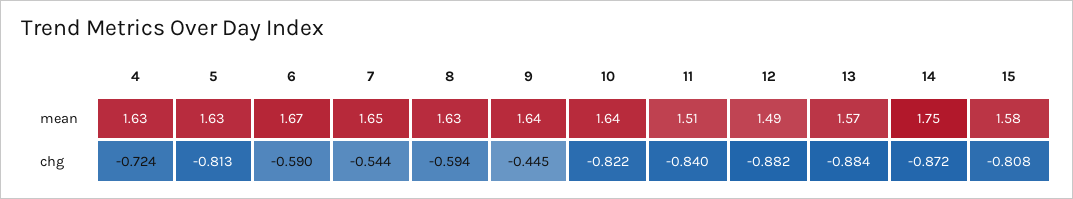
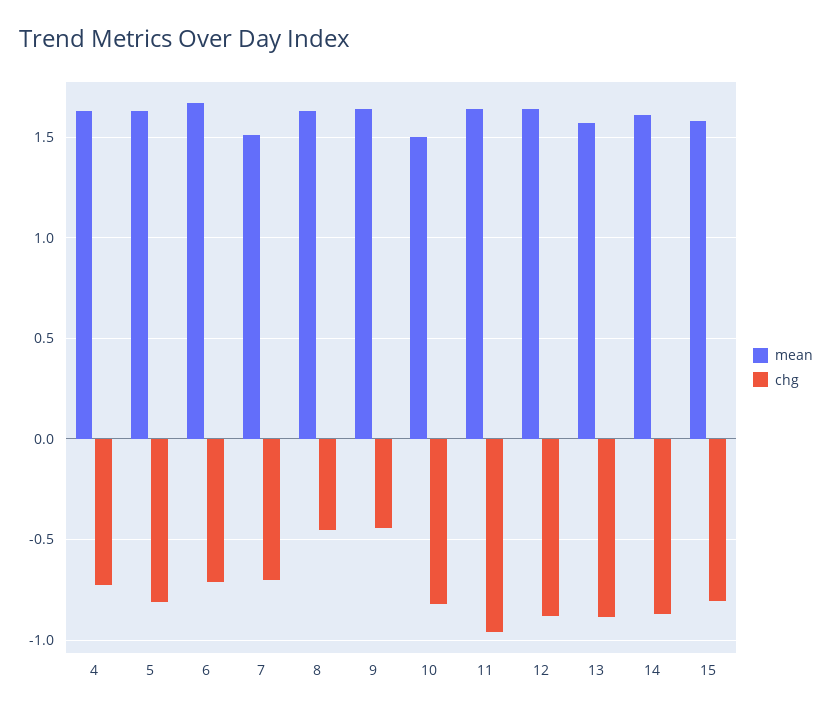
  {
    "mean": {
      "4": 1.63,
      "5": 1.63,
      "6": 1.67,
-     "7": 1.65,
+     "7": 1.5,
      "8": 1.63,
      "9": 1.64,
-     "10": 1.64,
+     "10": 1.5,
-     "11": 1.51,
+     "11": 1.65,
-     "12": 1.49,
+     "12": 1.65,
      "13": 1.57,
-     "14": 1.75,
+     "14": 1.6,
      "15": 1.58
    },
    "chg": {
      "4": -0.724,
      "5": -0.813,
-     "6": -0.59,
+     "6": -0.7,
-     "7": -0.544,
+     "7": -0.7,
-     "8": -0.594,
+     "8": -0.45,
      "9": -0.445,
      "10": -0.822,
-     "11": -0.84,
+     "11": -0.95,
      "12": -0.882,
      "13": -0.884,
      "14": -0.872,
      "15": -0.808
    }
  }

